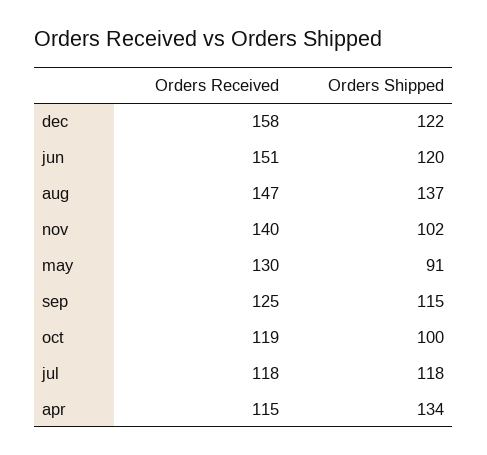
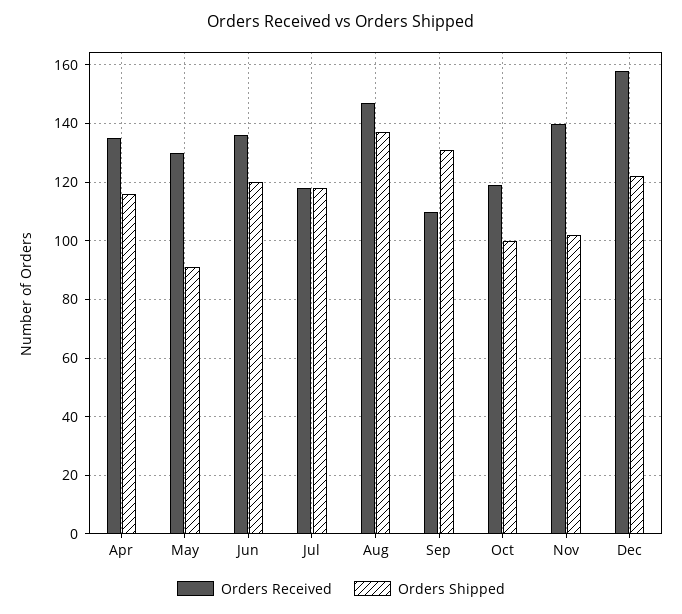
  {
    "Orders Received": {
      "dec": 158,
-     "jun": 151,
+     "jun": 135,
      "aug": 147,
      "nov": 140,
      "may": 130,
-     "sep": 125,
+     "sep": 110,
      "oct": 119,
      "jul": 118,
-     "apr": 115
+     "apr": 135
    },
    "Orders Shipped": {
      "dec": 122,
      "jun": 120,
      "aug": 137,
      "nov": 102,
      "may": 91,
-     "sep": 115,
+     "sep": 130,
      "oct": 100,
      "jul": 118,
-     "apr": 134
+     "apr": 115
    }
  }

